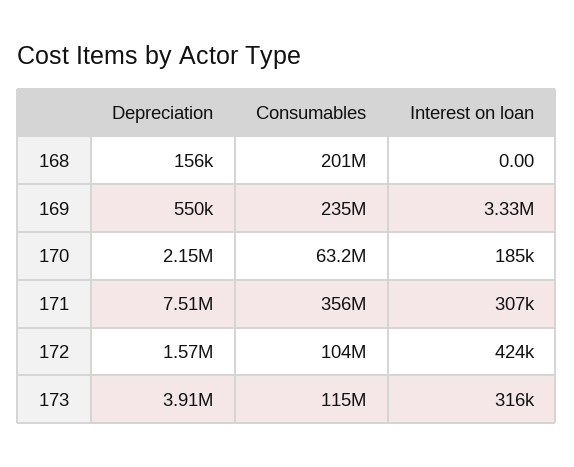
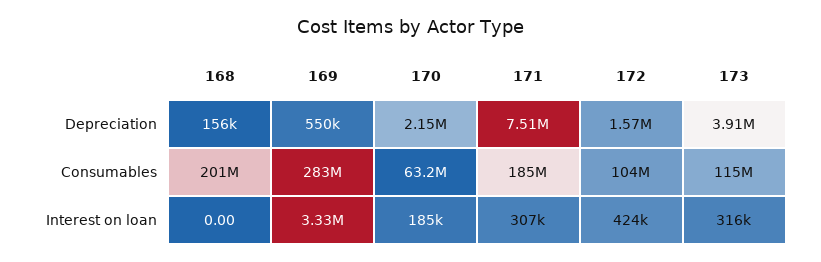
  {
    "Depreciation": {
      "168": 156000,
      "169": 550000,
      "170": 2150000,
      "171": 7510000,
      "172": 1570000,
      "173": 3910000
    },
    "Consumables": {
      "168": 201000000,
-     "169": 235000000,
+     "169": 283000000,
      "170": 63200000,
-     "171": 356000000,
+     "171": 185000000,
      "172": 104000000,
      "173": 115000000
    },
    "Interest on loan": {
      "168": 0,
      "169": 3330000,
      "170": 185000,
      "171": 307000,
      "172": 424000,
      "173": 316000
    }
  }

